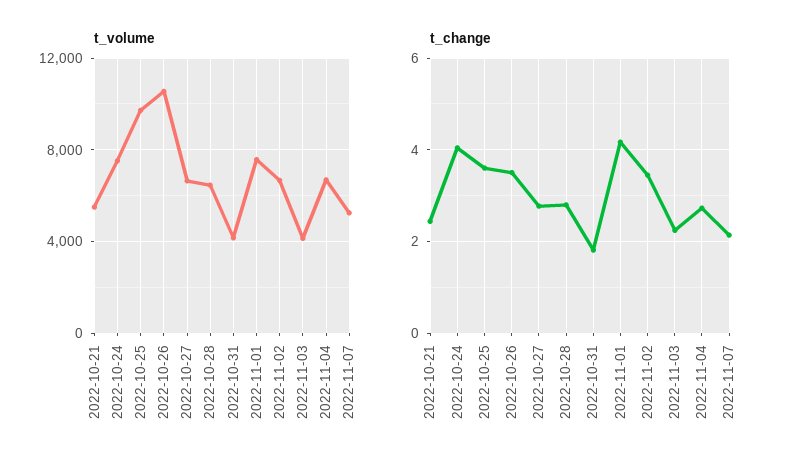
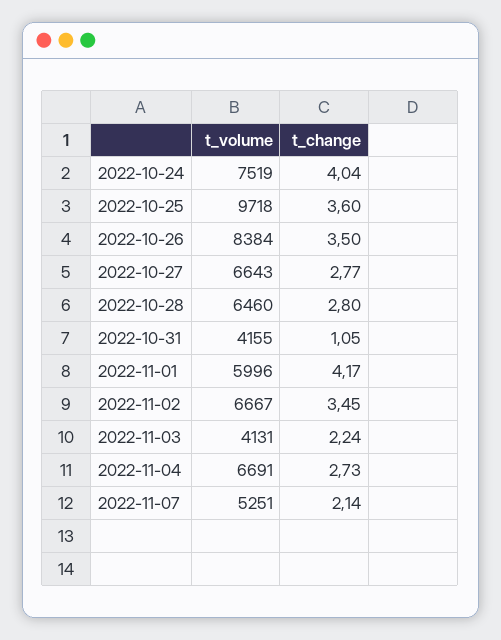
  {
    "t_volume": {
-     "2022-10-21": 5500,
      "2022-10-24": 7519,
      "2022-10-25": 9718,
-     "2022-10-26": 10500,
+     "2022-10-26": 8384,
      "2022-10-27": 6643,
      "2022-10-28": 6460,
      "2022-10-31": 4155,
-     "2022-11-01": 7500,
+     "2022-11-01": 5996,
      "2022-11-02": 6667,
      "2022-11-03": 4131,
      "2022-11-04": 6691,
      "2022-11-07": 5251
    },
    "t_change": {
-     "2022-10-21": 2.4,
      "2022-10-24": 4.04,
      "2022-10-25": 3.6,
      "2022-10-26": 3.5,
      "2022-10-27": 2.77,
      "2022-10-28": 2.8,
-     "2022-10-31": 1.8,
+     "2022-10-31": 1.05,
      "2022-11-01": 4.17,
      "2022-11-02": 3.45,
      "2022-11-03": 2.24,
      "2022-11-04": 2.73,
      "2022-11-07": 2.14
    }
  }

